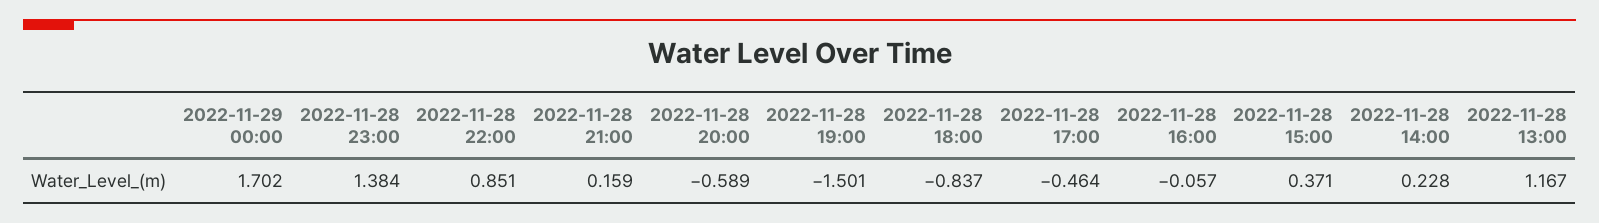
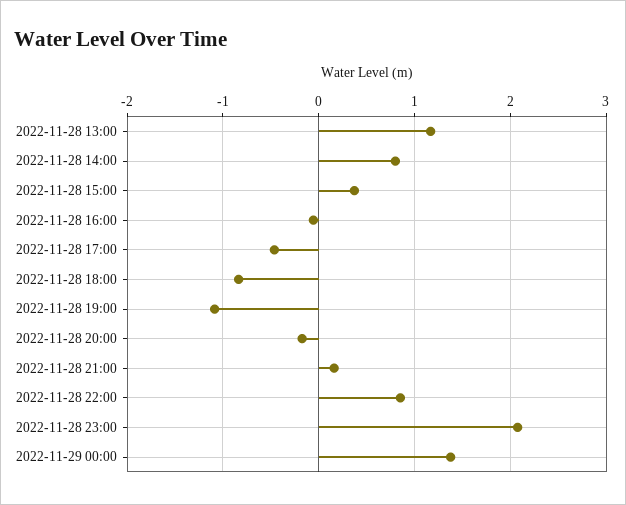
  {
-   "2022-11-29 00:00": 1.702,
+   "2022-11-29 00:00": 1.4,
-   "2022-11-28 23:00": 1.384,
+   "2022-11-28 23:00": 2.1,
    "2022-11-28 22:00": 0.851,
    "2022-11-28 21:00": 0.159,
-   "2022-11-28 20:00": -0.589,
+   "2022-11-28 20:00": -0.2,
-   "2022-11-28 19:00": -1.501,
+   "2022-11-28 19:00": -1.1,
    "2022-11-28 18:00": -0.837,
    "2022-11-28 17:00": -0.464,
    "2022-11-28 16:00": -0.057,
    "2022-11-28 15:00": 0.371,
-   "2022-11-28 14:00": 0.228,
+   "2022-11-28 14:00": 0.8,
    "2022-11-28 13:00": 1.167
  }

